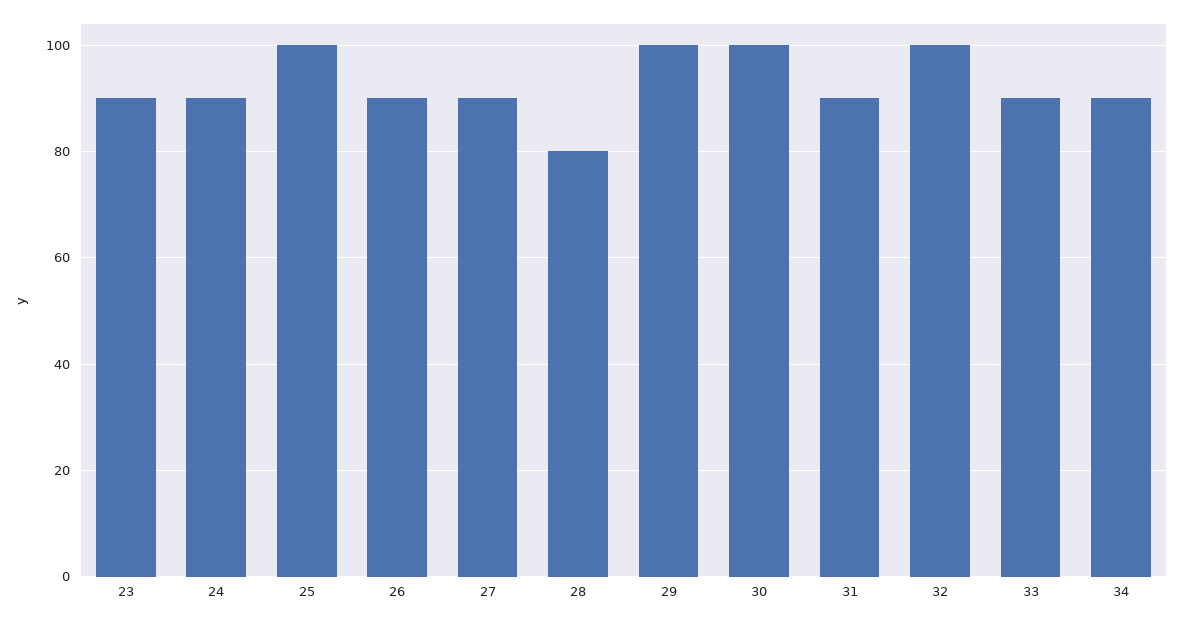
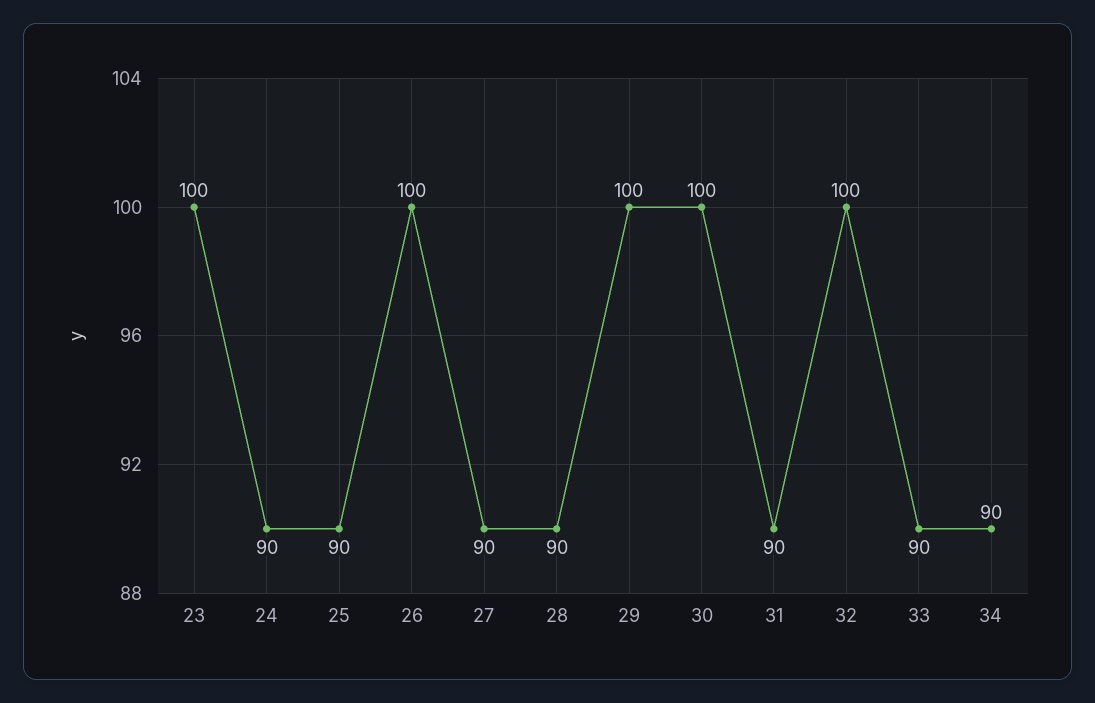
  {
-   "23": 90,
+   "23": 100,
    "24": 90,
-   "25": 100,
+   "25": 90,
-   "26": 90,
+   "26": 100,
    "27": 90,
-   "28": 80,
+   "28": 90,
    "29": 100,
    "30": 100,
    "31": 90,
    "32": 100,
    "33": 90,
    "34": 90
  }

